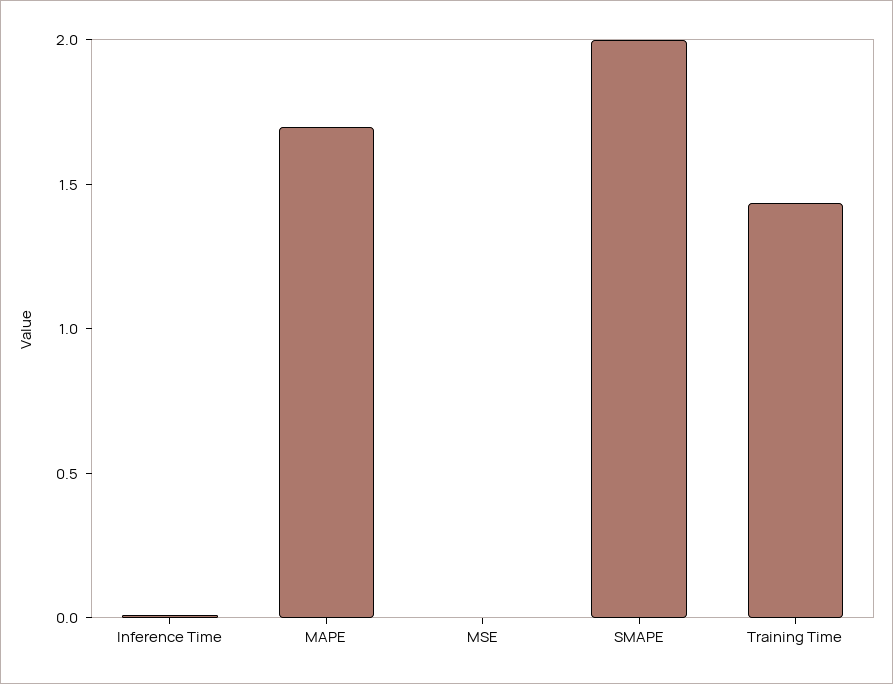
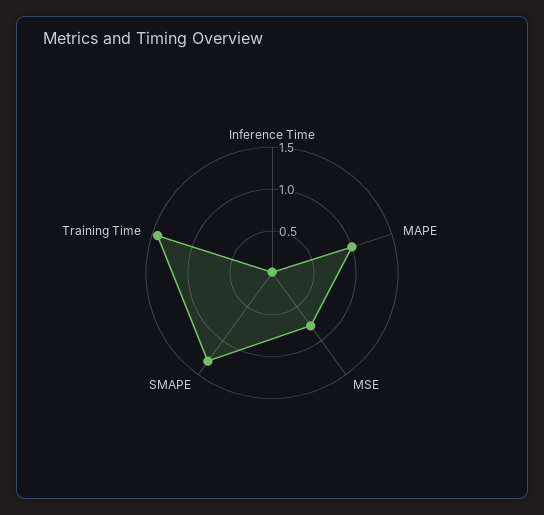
  {
    "Inference Time": 0,
-   "MAPE": 1.7,
+   "MAPE": 1,
-   "MSE": 0,
+   "MSE": 0.8,
-   "SMAPE": 2,
+   "SMAPE": 1.3,
    "Training Time": 1.4
  }

